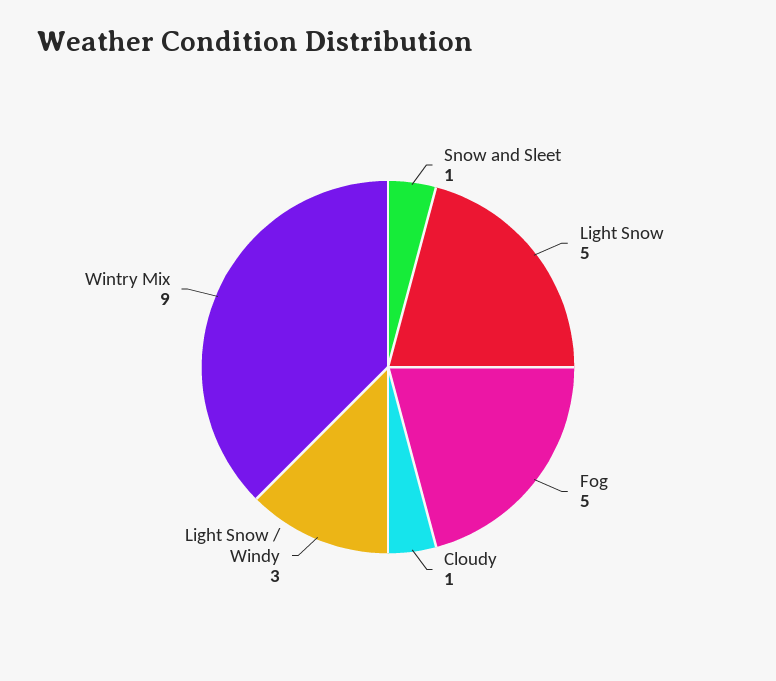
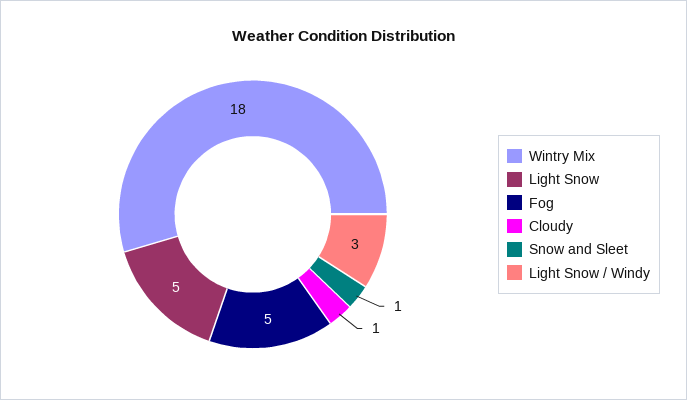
  {
    "Snow and Sleet": 1,
    "Light Snow": 5,
    "Fog": 5,
    "Cloudy": 1,
    "Light Snow / Windy": 3,
-   "Wintry Mix": 9
+   "Wintry Mix": 18
  }

